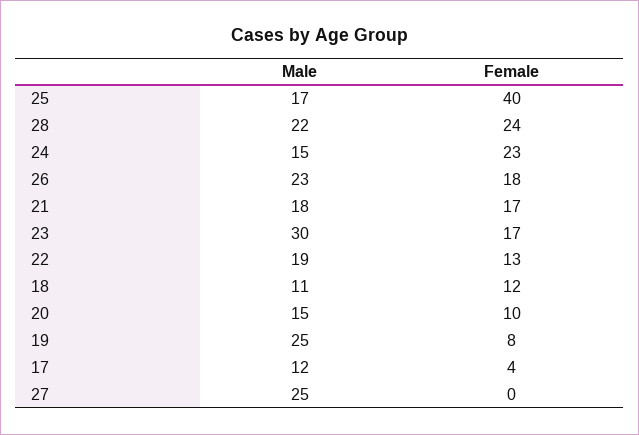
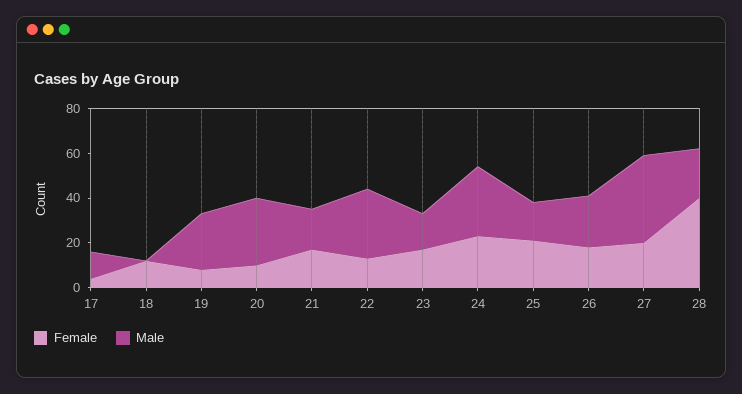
  {
    "Male": {
      "25": 17,
      "28": 22,
-     "24": 15,
+     "24": 30,
      "26": 23,
      "21": 18,
-     "23": 30,
+     "23": 15,
-     "22": 19,
+     "22": 30,
-     "18": 11,
+     "18": 0,
-     "20": 15,
+     "20": 30,
      "19": 25,
      "17": 12,
-     "27": 25
+     "27": 40
    },
    "Female": {
-     "25": 40,
+     "25": 20,
-     "28": 24,
+     "28": 40,
      "24": 23,
      "26": 18,
      "21": 17,
      "23": 17,
      "22": 13,
      "18": 12,
      "20": 10,
      "19": 8,
      "17": 4,
-     "27": 0
+     "27": 20
    }
  }

